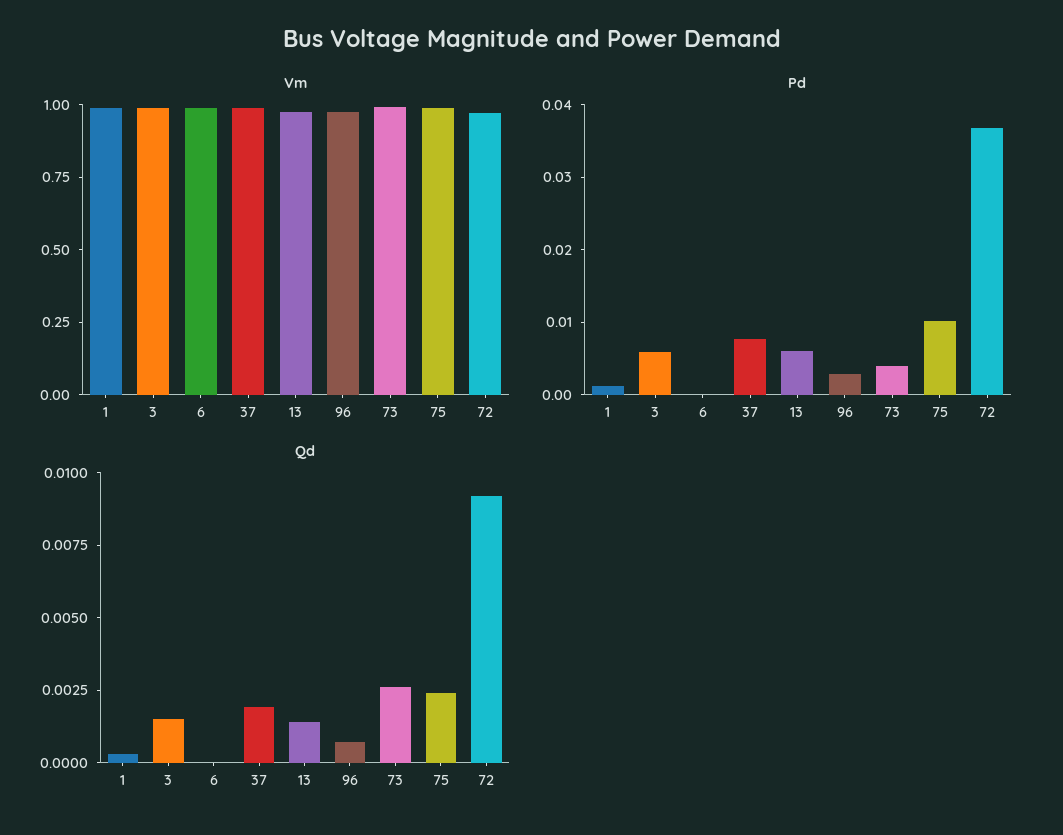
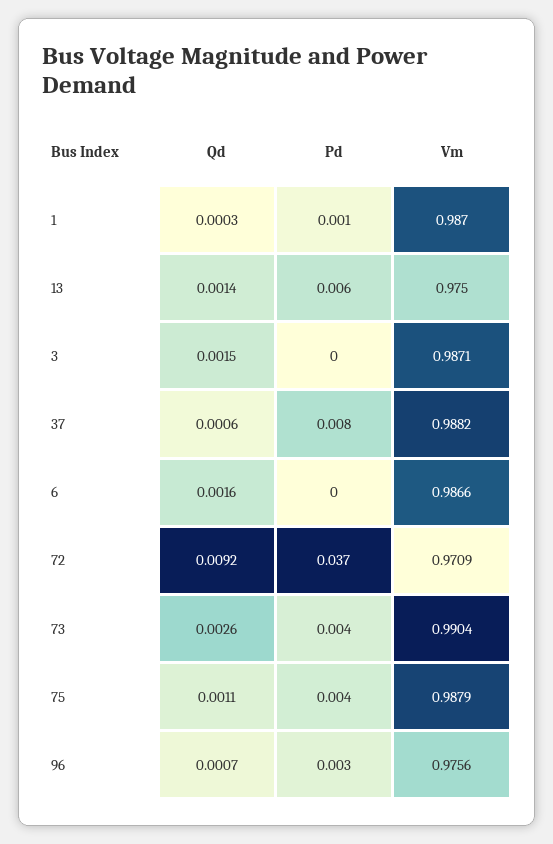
  {
    "Vm": {
      "1": 0.987,
      "3": 0.9871,
      "6": 0.9866,
      "37": 0.9882,
      "13": 0.975,
      "96": 0.9756,
      "73": 0.9904,
      "75": 0.9879,
      "72": 0.9709
    },
    "Pd": {
      "1": 0.001,
-     "3": 0.006,
+     "3": 0,
      "6": 0,
      "37": 0.008,
      "13": 0.006,
      "96": 0.003,
      "73": 0.004,
-     "75": 0.01,
+     "75": 0.004,
      "72": 0.037
    },
    "Qd": {
      "1": 0.0003,
      "3": 0.0015,
-     "6": 0,
+     "6": 0.0016,
-     "37": 0.002,
+     "37": 0.0006,
      "13": 0.0014,
      "96": 0.0007,
      "73": 0.0026,
-     "75": 0.0025,
+     "75": 0.0011,
      "72": 0.0092
    }
  }

